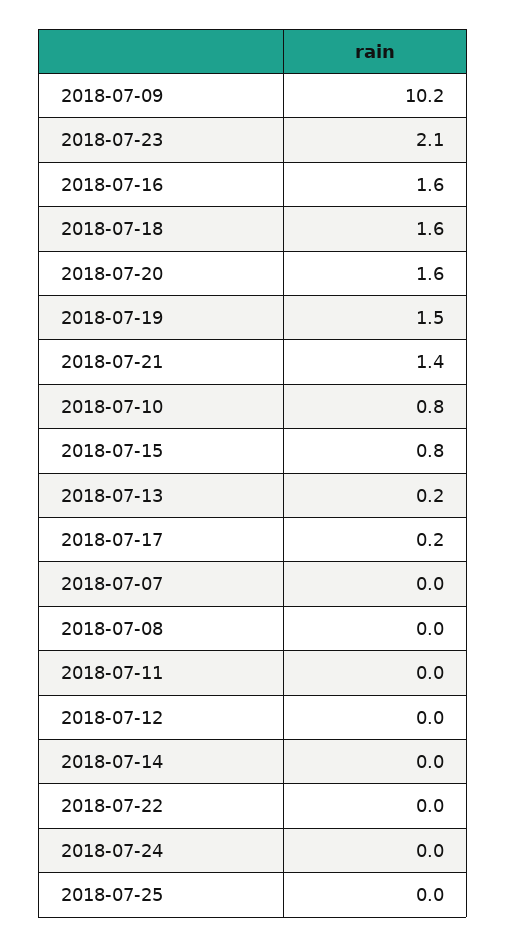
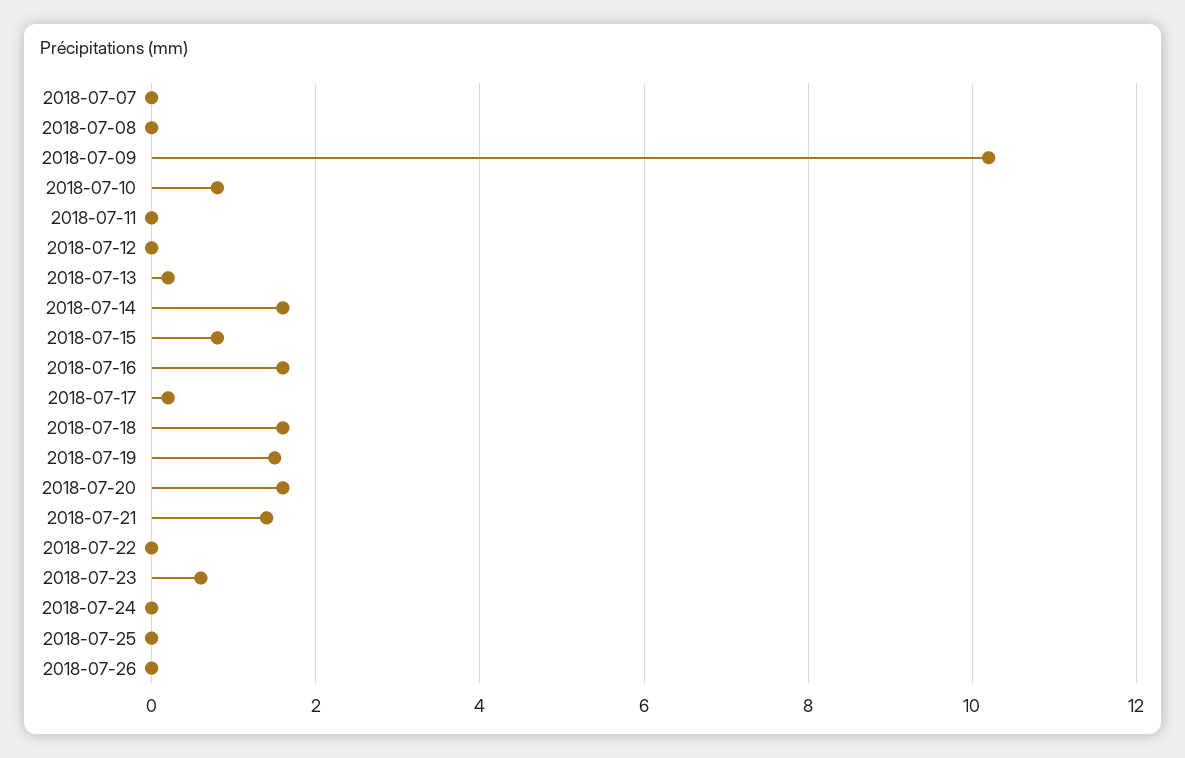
  {
    "2018-07-09": 10.2,
-   "2018-07-23": 2.1,
+   "2018-07-23": 0.5,
    "2018-07-16": 1.6,
    "2018-07-18": 1.6,
    "2018-07-20": 1.6,
    "2018-07-19": 1.5,
    "2018-07-21": 1.4,
    "2018-07-10": 0.8,
    "2018-07-15": 0.8,
    "2018-07-13": 0.2,
    "2018-07-17": 0.2,
    "2018-07-07": 0,
    "2018-07-08": 0,
    "2018-07-11": 0,
    "2018-07-12": 0,
-   "2018-07-14": 0,
+   "2018-07-14": 1.5,
    "2018-07-22": 0,
    "2018-07-24": 0,
-   "2018-07-25": 0
+   "2018-07-25": 0,
+   "2018-07-26": 0
  }

